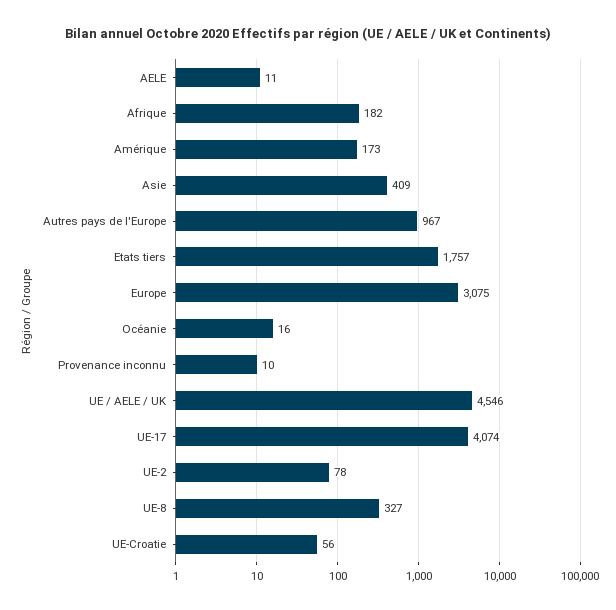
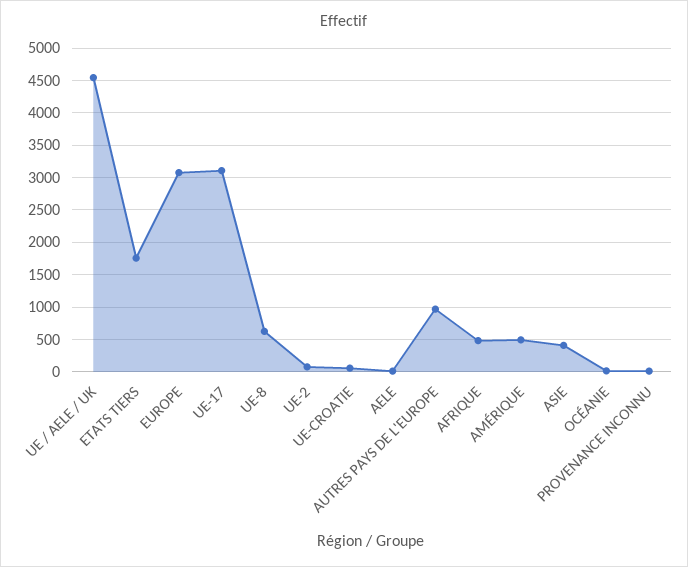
  {
    "AELE": 11,
-   "Afrique": 182,
+   "Afrique": 500,
-   "Amérique": 173,
+   "Amérique": 500,
    "Asie": 409,
    "Autres pays de l'Europe": 967,
    "Etats tiers": 1757,
    "Europe": 3075,
    "Océanie": 16,
    "Provenance inconnu": 10,
    "UE / AELE / UK": 4546,
-   "UE-17": 4074,
+   "UE-17": 3100,
    "UE-2": 78,
-   "UE-8": 327,
+   "UE-8": 600,
    "UE-Croatie": 56
  }

